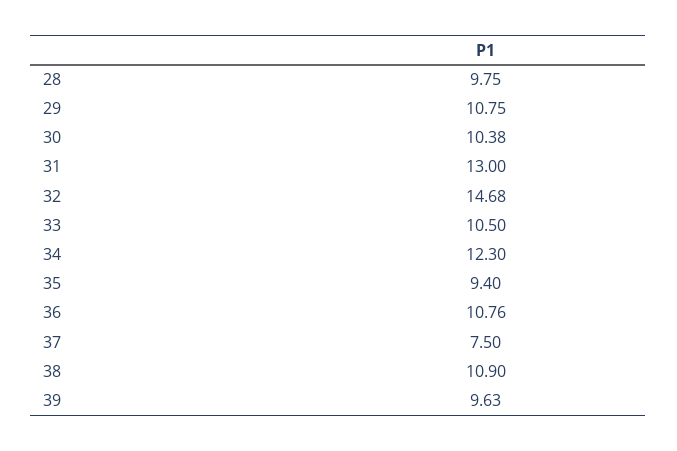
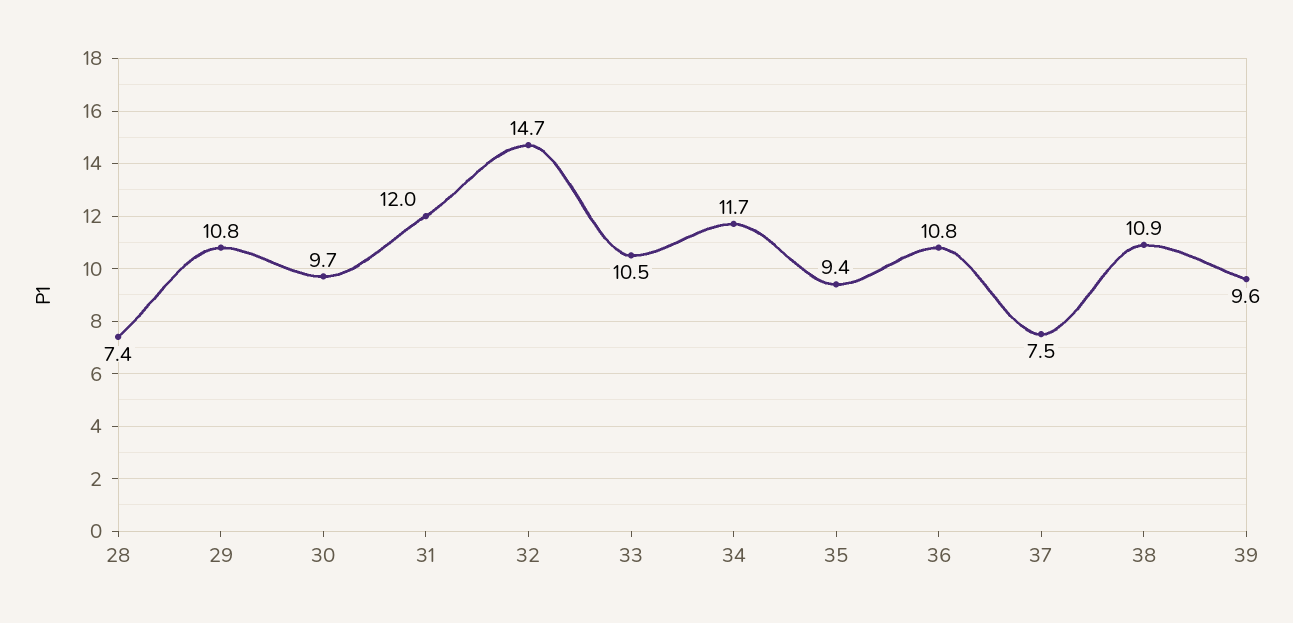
  {
-   "28": 9.75,
+   "28": 7.4,
    "29": 10.75,
-   "30": 10.38,
+   "30": 9.7,
-   "31": 13,
+   "31": 12,
    "32": 14.68,
    "33": 10.5,
-   "34": 12.3,
+   "34": 11.7,
    "35": 9.4,
    "36": 10.76,
    "37": 7.5,
    "38": 10.9,
    "39": 9.63
  }

